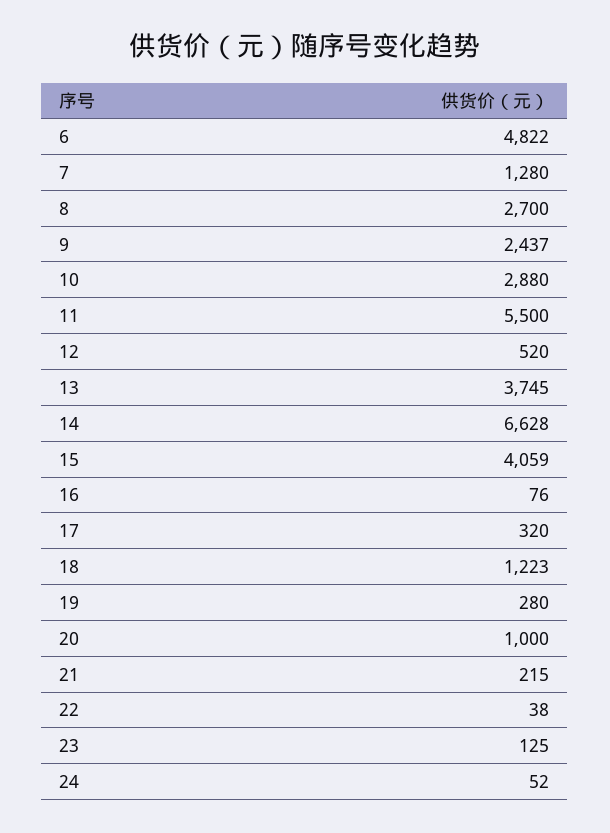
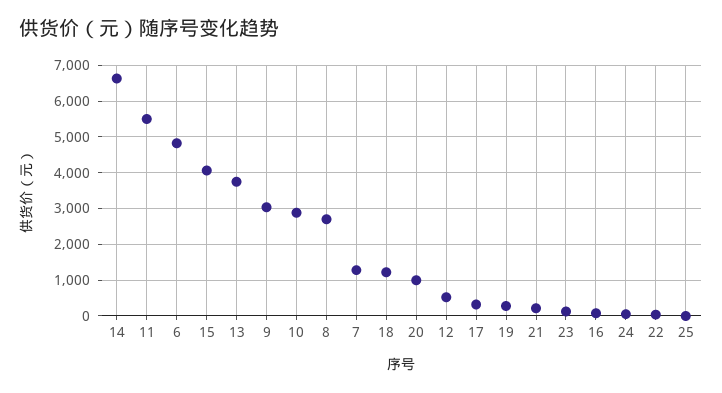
  {
    "6": 4822,
    "7": 1280,
    "8": 2700,
-   "9": 2437,
+   "9": 3000,
    "10": 2880,
    "11": 5500,
    "12": 520,
    "13": 3745,
    "14": 6628,
    "15": 4059,
    "16": 76,
    "17": 320,
    "18": 1223,
    "19": 280,
    "20": 1000,
    "21": 215,
    "22": 38,
    "23": 125,
-   "24": 52
+   "24": 52,
+   "25": 0
  }

